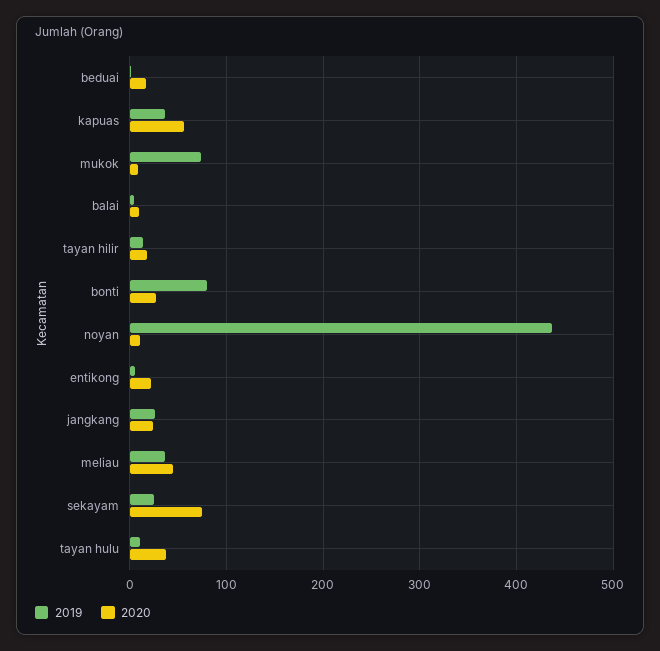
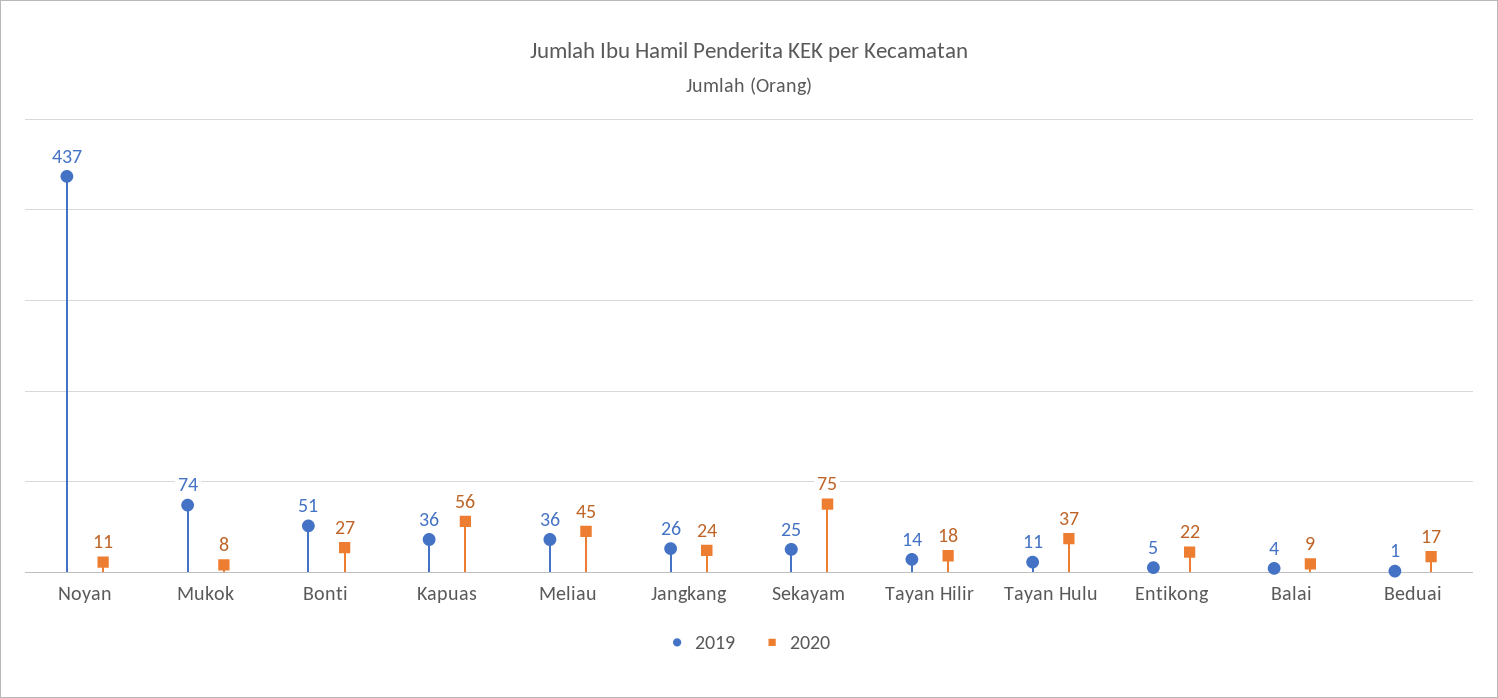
  {
    "2019": {
      "beduai": 1,
      "kapuas": 36,
      "mukok": 74,
      "balai": 4,
      "tayan hilir": 14,
-     "bonti": 80,
+     "bonti": 51,
      "noyan": 437,
      "entikong": 5,
      "jangkang": 26,
      "meliau": 36,
      "sekayam": 25,
      "tayan hulu": 11
    },
    "2020": {
      "beduai": 17,
      "kapuas": 56,
      "mukok": 8,
      "balai": 9,
      "tayan hilir": 18,
      "bonti": 27,
      "noyan": 11,
      "entikong": 22,
      "jangkang": 24,
      "meliau": 45,
      "sekayam": 75,
      "tayan hulu": 37
    }
  }

